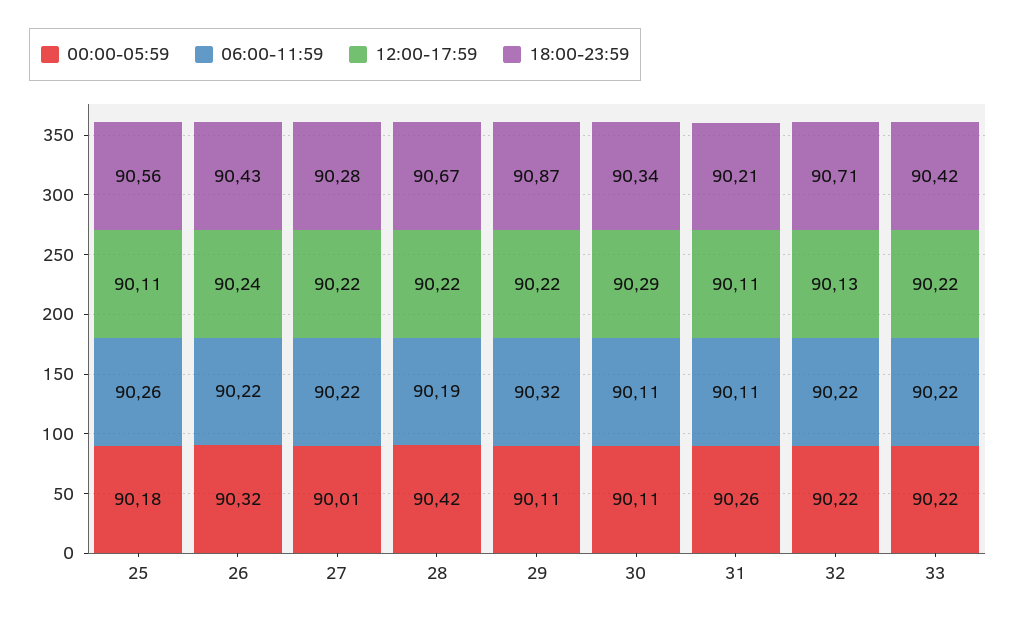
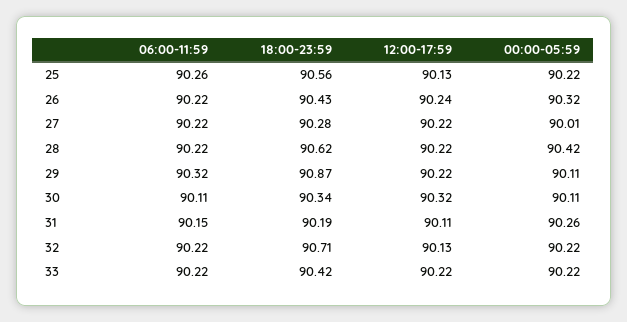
  {
    "00:00-05:59": {
-     "25": 90.18,
+     "25": 90.22,
      "26": 90.32,
      "27": 90.01,
      "28": 90.42,
      "29": 90.11,
      "30": 90.11,
      "31": 90.26,
      "32": 90.22,
      "33": 90.22
    },
    "06:00-11:59": {
      "25": 90.26,
      "26": 90.22,
      "27": 90.22,
-     "28": 90.19,
+     "28": 90.22,
      "29": 90.32,
      "30": 90.11,
-     "31": 90.11,
+     "31": 90.15,
      "32": 90.22,
      "33": 90.22
    },
    "12:00-17:59": {
-     "25": 90.11,
+     "25": 90.13,
      "26": 90.24,
      "27": 90.22,
      "28": 90.22,
      "29": 90.22,
-     "30": 90.29,
+     "30": 90.32,
      "31": 90.11,
      "32": 90.13,
      "33": 90.22
    },
    "18:00-23:59": {
      "25": 90.56,
      "26": 90.43,
      "27": 90.28,
-     "28": 90.67,
+     "28": 90.62,
      "29": 90.87,
      "30": 90.34,
-     "31": 90.21,
+     "31": 90.19,
      "32": 90.71,
      "33": 90.42
    }
  }

